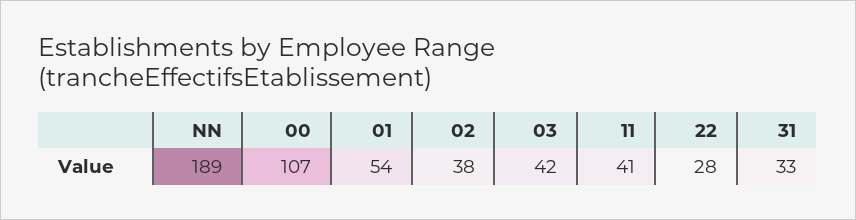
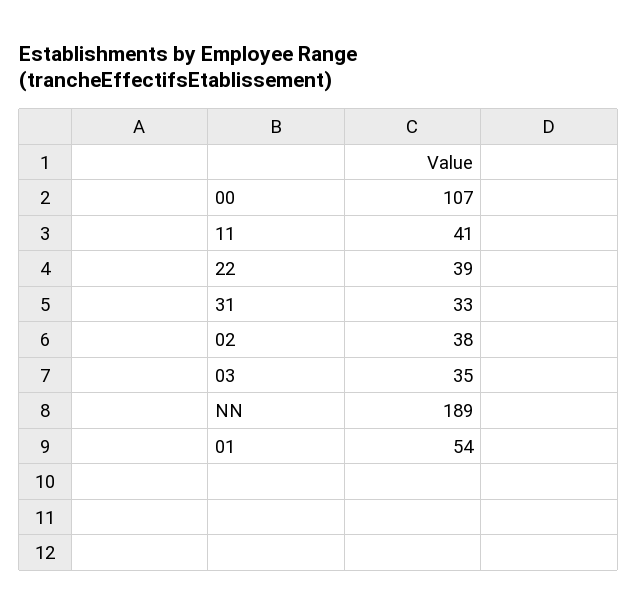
  {
    "NN": 189,
    "00": 107,
    "01": 54,
    "02": 38,
-   "03": 42,
+   "03": 35,
    "11": 41,
-   "22": 28,
+   "22": 39,
    "31": 33
  }

